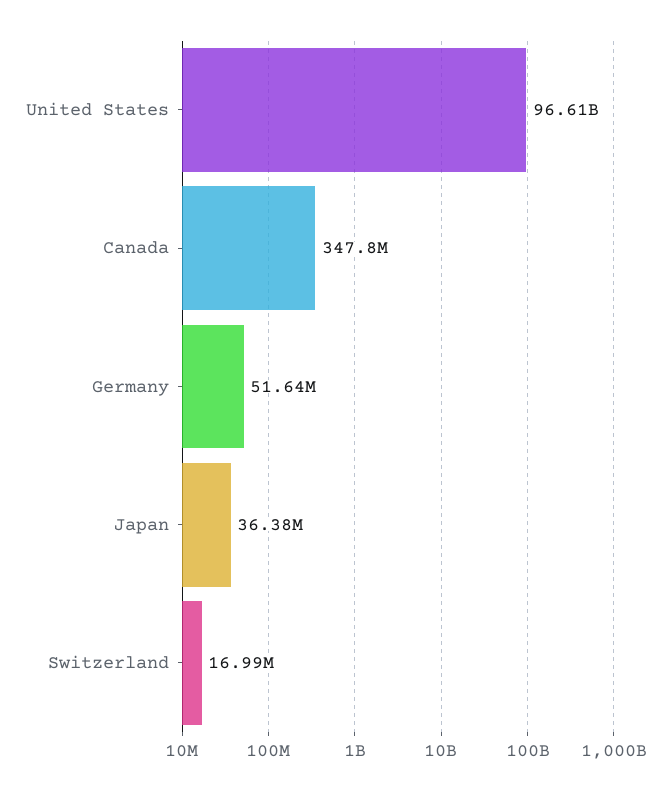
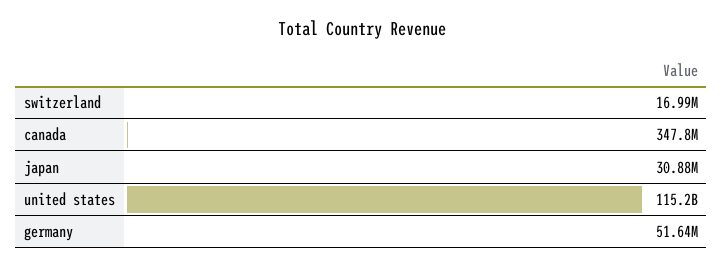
  {
-   "United States": 96610000000,
+   "United States": 115200000000,
    "Canada": 347800000,
    "Germany": 51640000,
-   "Japan": 36380000,
+   "Japan": 30880000,
    "Switzerland": 16990000
  }

